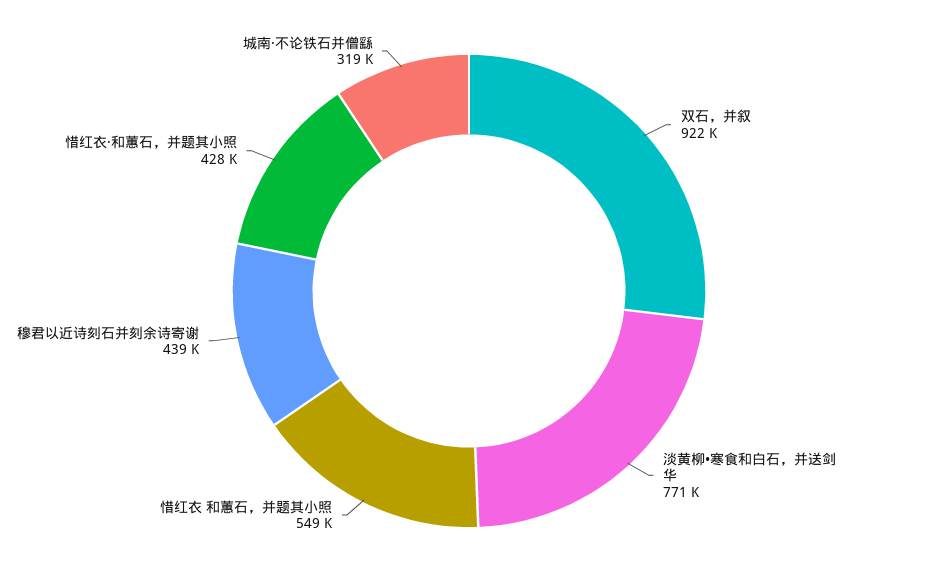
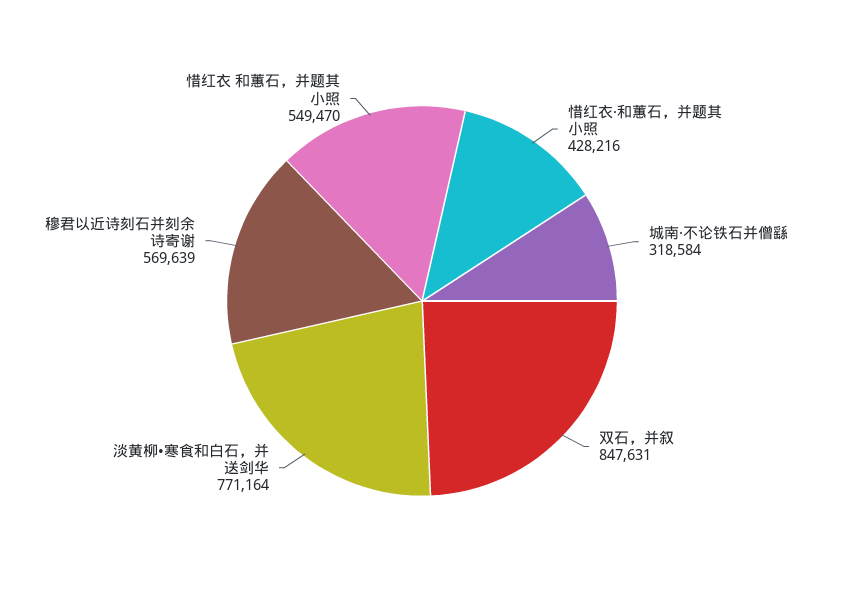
  {
-   "双石，并叙": 922000,
+   "双石，并叙": 847631,
    "淡黄柳•寒食和白石，并送剑华": 771164,
    "惜红衣 和蕙石，并题其小照": 549470,
-   "穆君以近诗刻石并刻余诗寄谢": 439000,
+   "穆君以近诗刻石并刻余诗寄谢": 569639,
    "惜红衣·和蕙石，并题其小照": 428216,
    "城南·不论铁石并僧繇": 318584
  }

